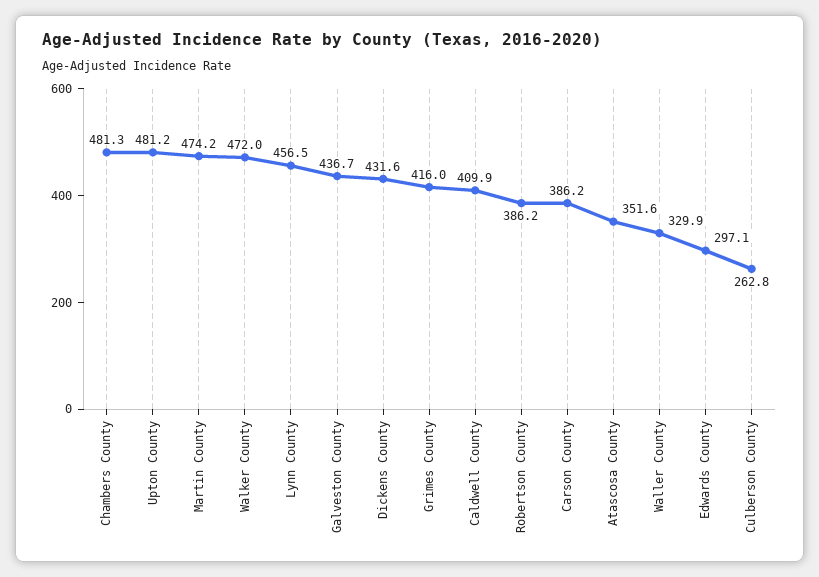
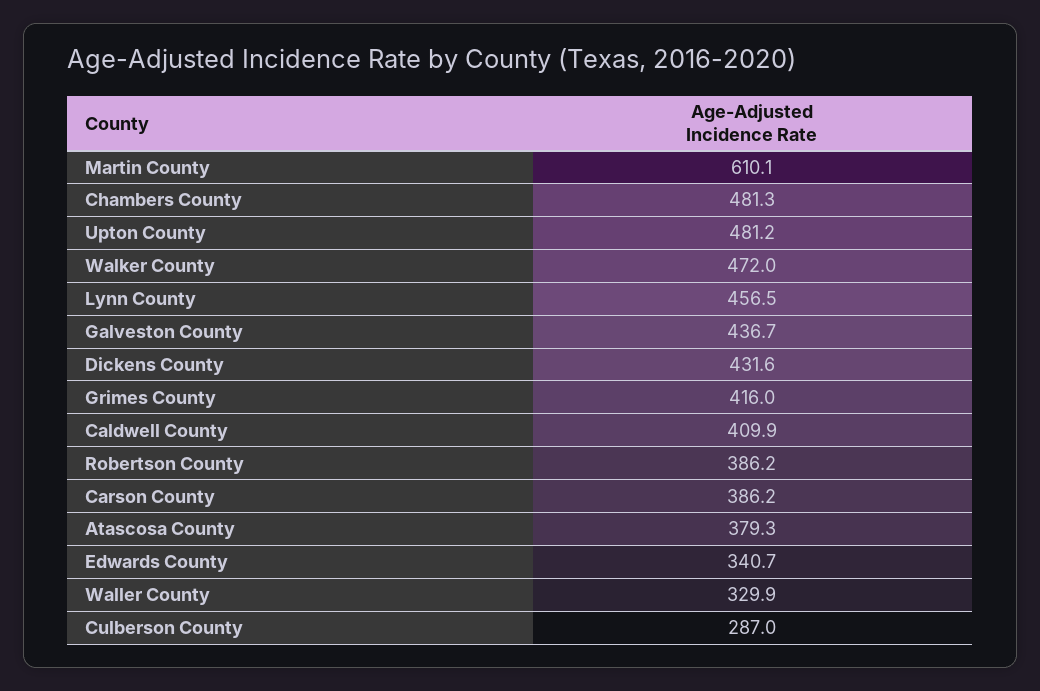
  {
    "Chambers County": 481.3,
    "Upton County": 481.2,
-   "Martin County": 474.2,
+   "Martin County": 610.1,
    "Walker County": 472,
    "Lynn County": 456.5,
    "Galveston County": 436.7,
    "Dickens County": 431.6,
    "Grimes County": 416,
    "Caldwell County": 409.9,
    "Robertson County": 386.2,
    "Carson County": 386.2,
-   "Atascosa County": 351.6,
+   "Atascosa County": 379.3,
    "Waller County": 329.9,
-   "Edwards County": 297.1,
+   "Edwards County": 340.7,
-   "Culberson County": 262.8
+   "Culberson County": 287
  }

